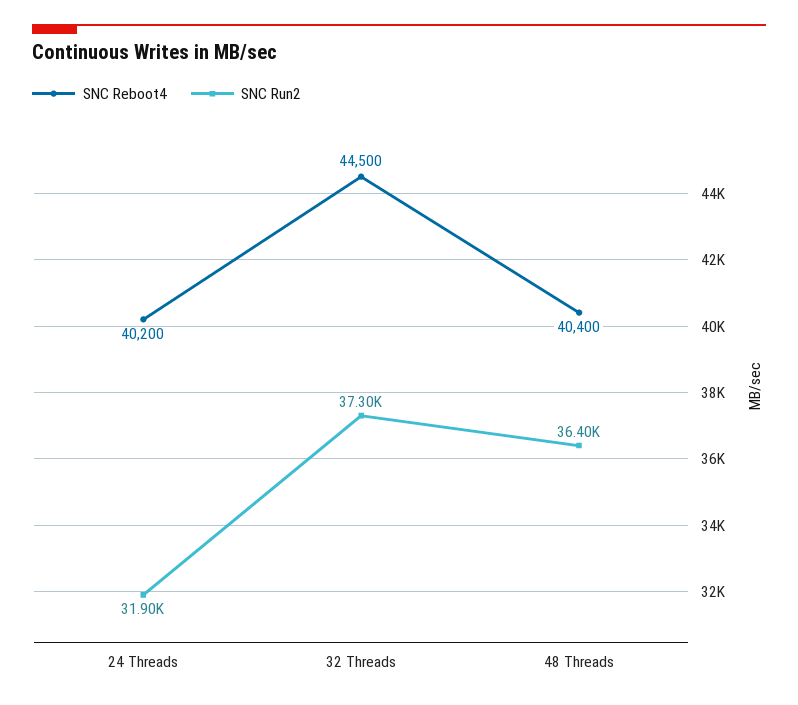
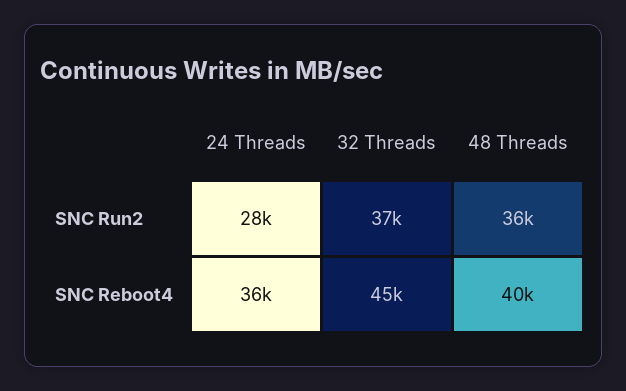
  {
    "SNC Reboot4": {
-     "24 Threads": 40200,
+     "24 Threads": 36000,
      "32 Threads": 44500,
      "48 Threads": 40400
    },
    "SNC Run2": {
-     "24 Threads": 31900,
+     "24 Threads": 28000,
      "32 Threads": 37300,
      "48 Threads": 36400
    }
  }

